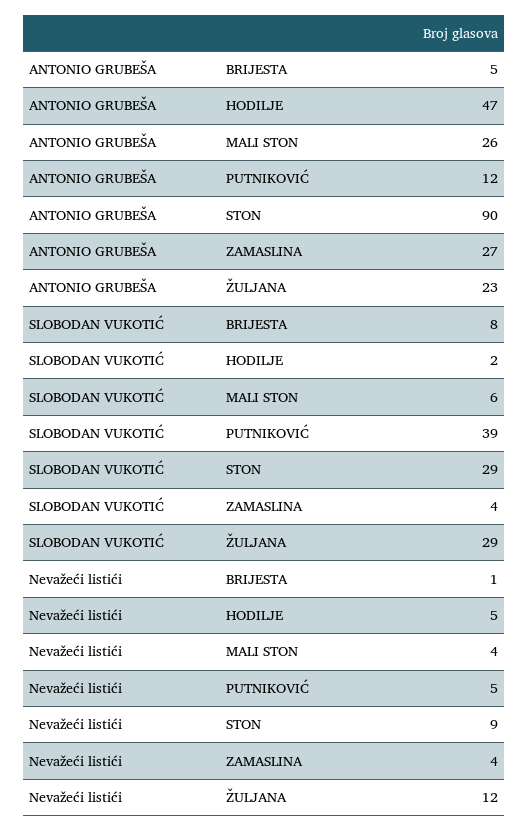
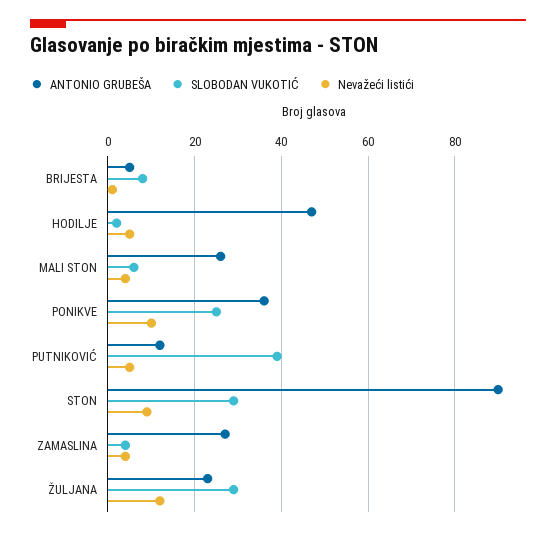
  {
    "ANTONIO GRUBEŠA": {
      "BRIJESTA": 5,
      "HODILJE": 47,
      "MALI STON": 26,
      "PUTNIKOVIĆ": 12,
      "STON": 90,
      "ZAMASLINA": 27,
-     "ŽULJANA": 23
+     "ŽULJANA": 23,
+     "PONIKVE": 35
    },
    "SLOBODAN VUKOTIĆ": {
      "BRIJESTA": 8,
      "HODILJE": 2,
      "MALI STON": 6,
      "PUTNIKOVIĆ": 39,
      "STON": 29,
      "ZAMASLINA": 4,
-     "ŽULJANA": 29
+     "ŽULJANA": 29,
+     "PONIKVE": 25
    },
    "Nevažeći listići": {
      "BRIJESTA": 1,
      "HODILJE": 5,
      "MALI STON": 4,
      "PUTNIKOVIĆ": 5,
      "STON": 9,
      "ZAMASLINA": 4,
-     "ŽULJANA": 12
+     "ŽULJANA": 12,
+     "PONIKVE": 10
    }
  }

